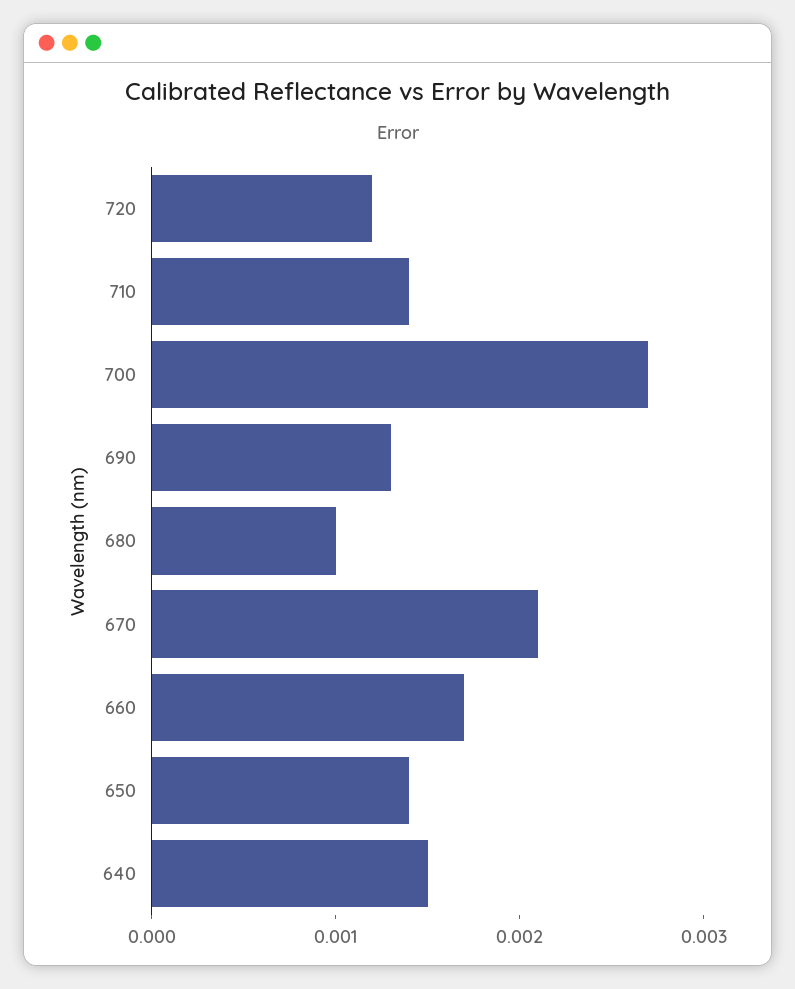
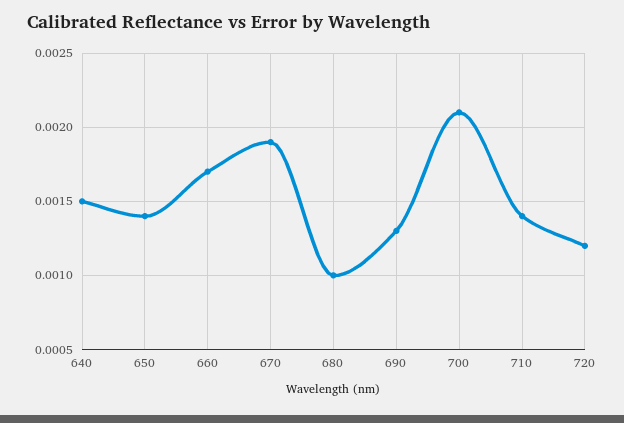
  {
    "720": 0.0012,
    "710": 0.0014,
-   "700": 0.0027,
+   "700": 0.0021,
    "690": 0.0013,
    "680": 0.001,
-   "670": 0.0021,
+   "670": 0.0019,
    "660": 0.0017,
    "650": 0.0014,
    "640": 0.0015
  }

